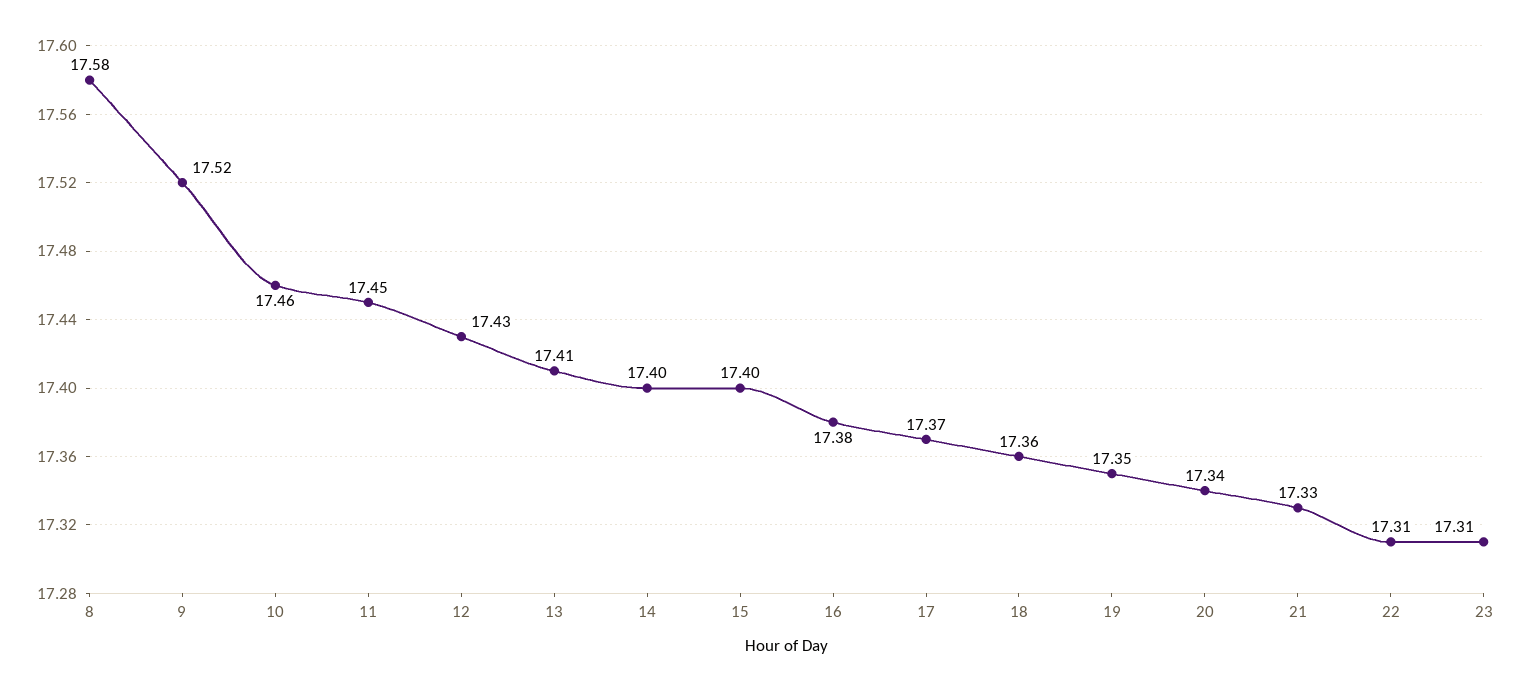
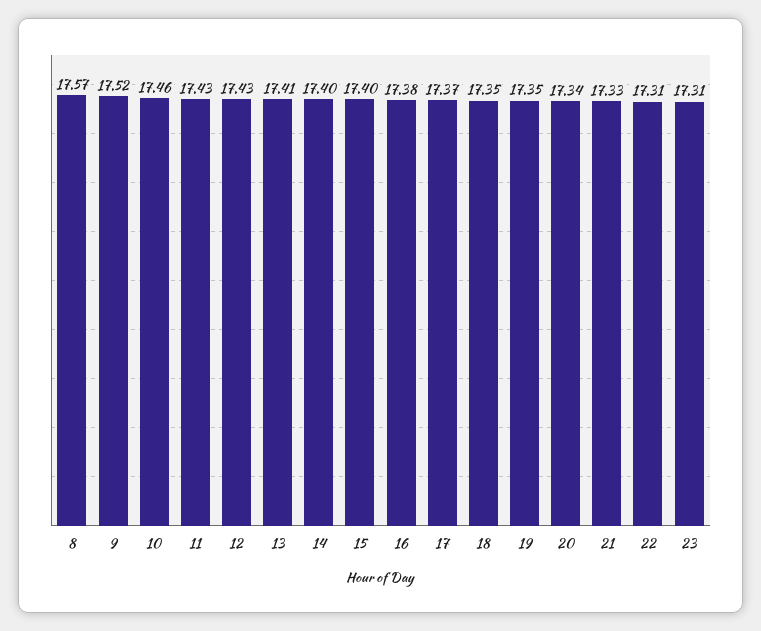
  {
-   "8": 17.58,
+   "8": 17.57,
    "9": 17.52,
    "10": 17.46,
-   "11": 17.45,
+   "11": 17.43,
    "12": 17.43,
    "13": 17.41,
    "14": 17.4,
    "15": 17.4,
    "16": 17.38,
    "17": 17.37,
-   "18": 17.36,
+   "18": 17.35,
    "19": 17.35,
    "20": 17.34,
    "21": 17.33,
    "22": 17.31,
    "23": 17.31
  }

